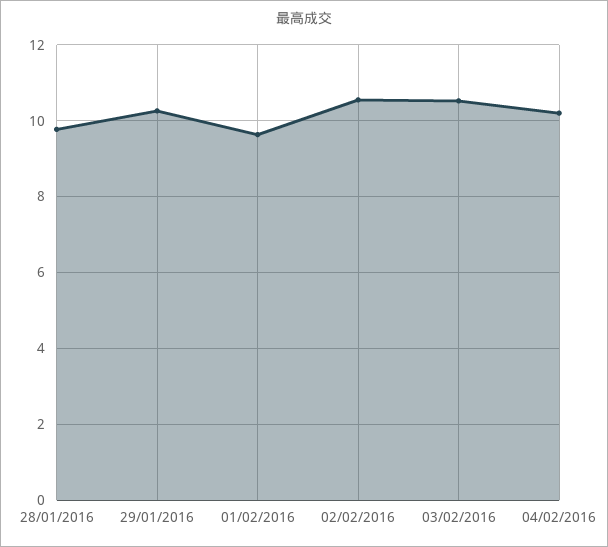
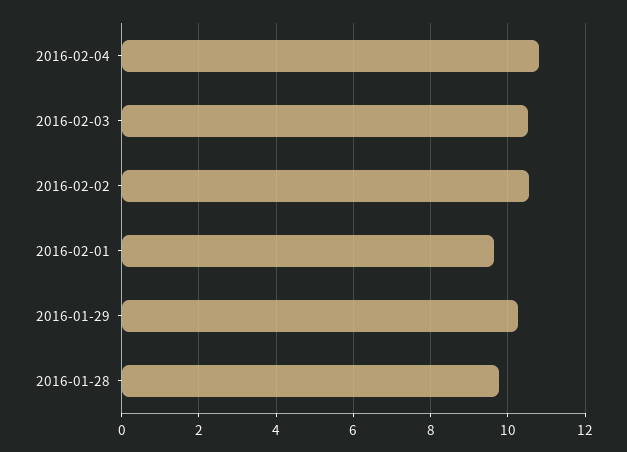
  {
    "28/01/2016": 9.8,
    "29/01/2016": 10.2,
    "01/02/2016": 9.6,
    "02/02/2016": 10.6,
    "03/02/2016": 10.6,
-   "04/02/2016": 10.2
+   "04/02/2016": 10.8
  }

